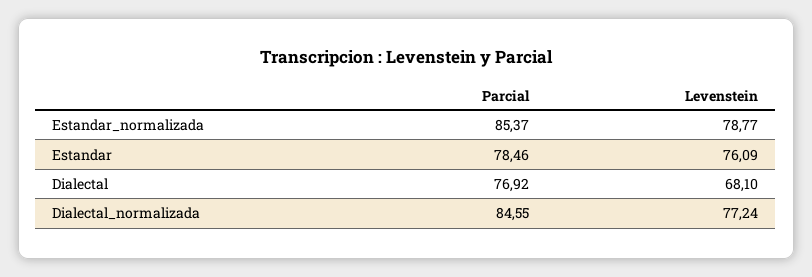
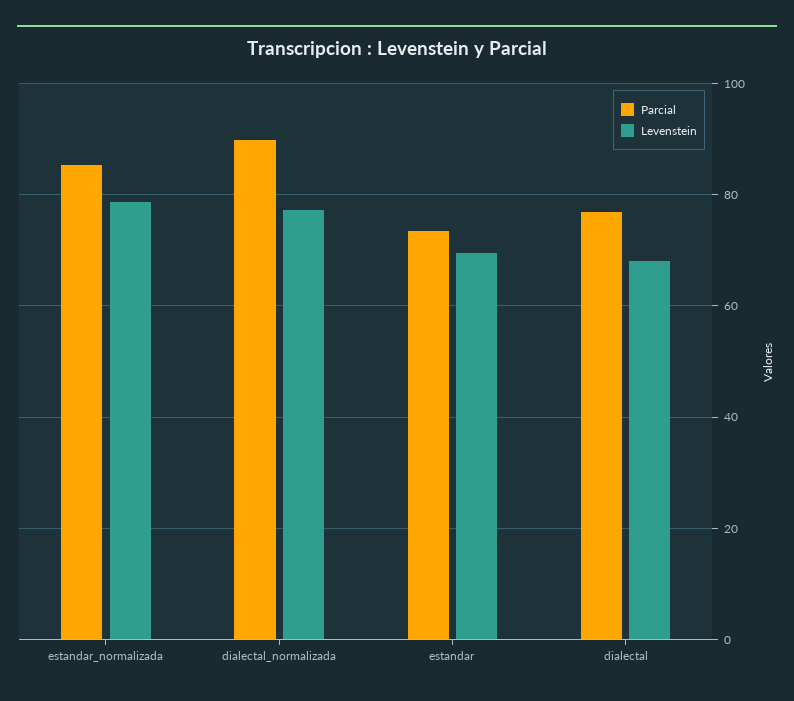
  {
    "Parcial": {
      "Estandar_normalizada": 85.37,
-     "Estandar": 78.46,
+     "Estandar": 74,
      "Dialectal": 76.92,
-     "Dialectal_normalizada": 84.55
+     "Dialectal_normalizada": 90
    },
    "Levenstein": {
      "Estandar_normalizada": 78.77,
-     "Estandar": 76.09,
+     "Estandar": 70,
      "Dialectal": 68.1,
      "Dialectal_normalizada": 77.24
    }
  }

